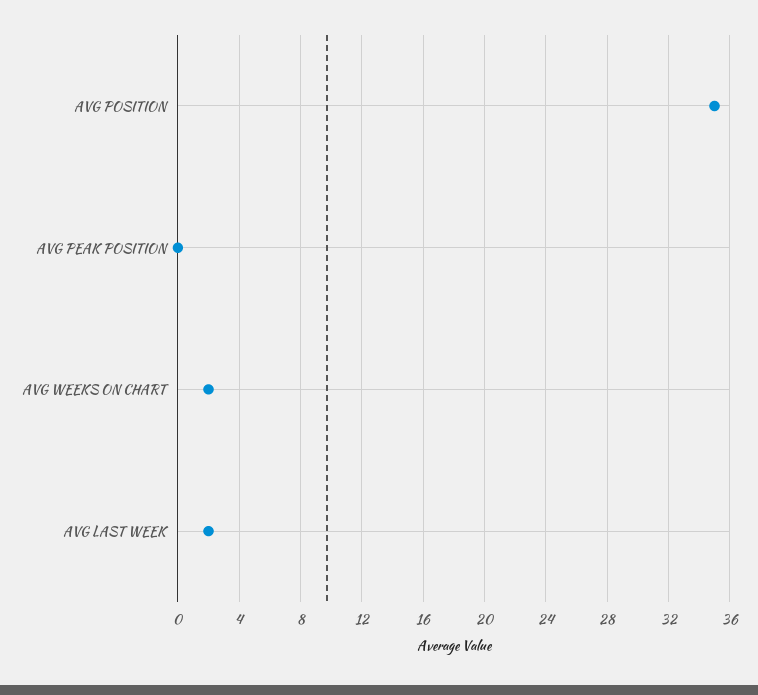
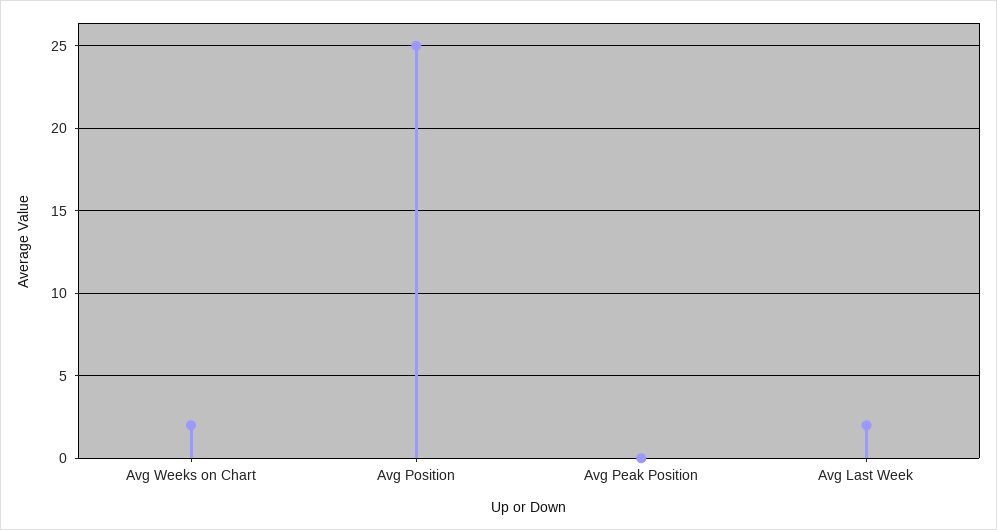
  {
-   "AVG POSITION": 35,
+   "AVG POSITION": 25,
    "AVG PEAK POSITION": 0,
    "AVG WEEKS ON CHART": 2,
    "AVG LAST WEEK": 2
  }

